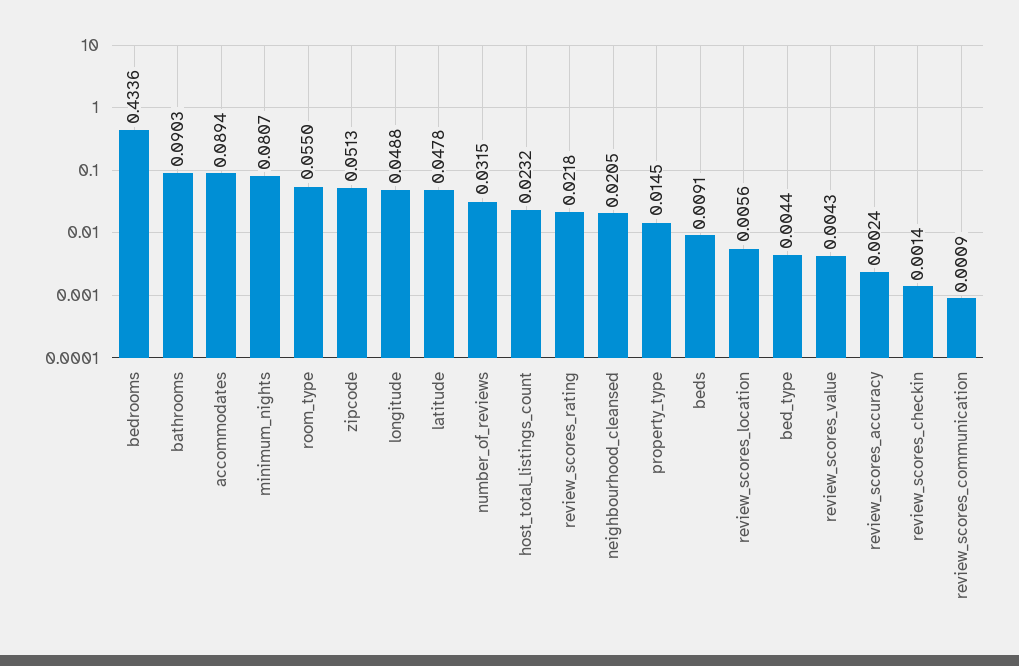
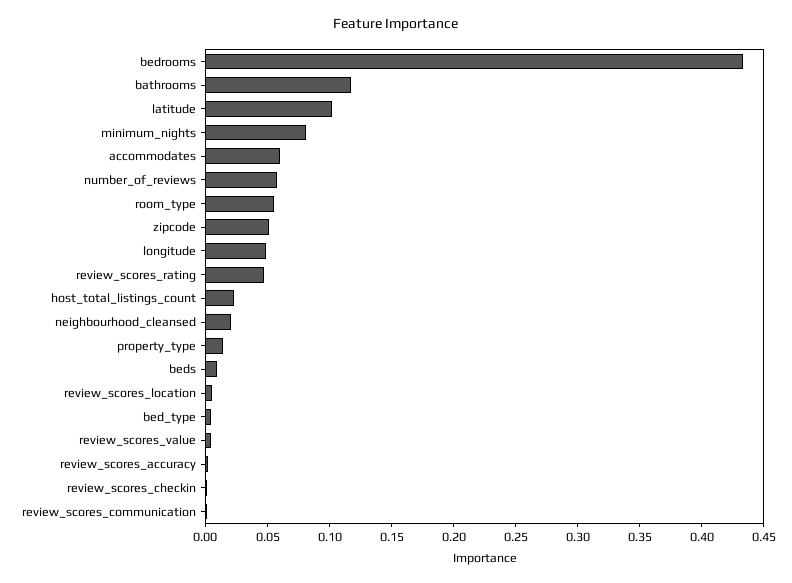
  {
    "bedrooms": 0.4336,
-   "bathrooms": 0.0903,
+   "bathrooms": 0.12,
-   "accommodates": 0.0894,
+   "accommodates": 0.06,
    "minimum_nights": 0.0807,
    "room_type": 0.055,
    "zipcode": 0.0513,
    "longitude": 0.0488,
-   "latitude": 0.0478,
+   "latitude": 0.1,
-   "number_of_reviews": 0.0315,
+   "number_of_reviews": 0.06,
    "host_total_listings_count": 0.0232,
-   "review_scores_rating": 0.0218,
+   "review_scores_rating": 0.05,
    "neighbourhood_cleansed": 0.0205,
    "property_type": 0.0145,
    "beds": 0.0091,
    "review_scores_location": 0.0056,
    "bed_type": 0.0044,
    "review_scores_value": 0.0043,
    "review_scores_accuracy": 0.0024,
    "review_scores_checkin": 0.0014,
    "review_scores_communication": 0.0009
  }

